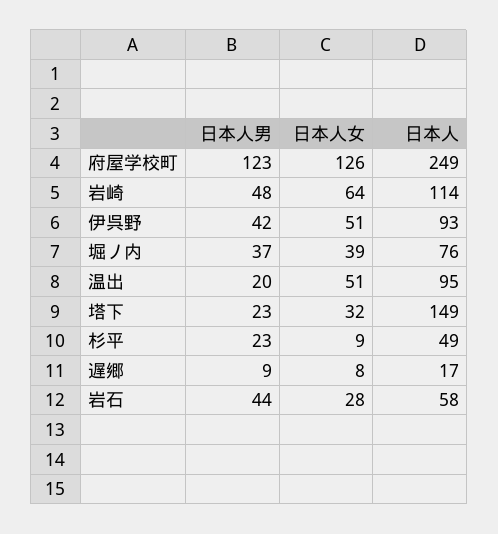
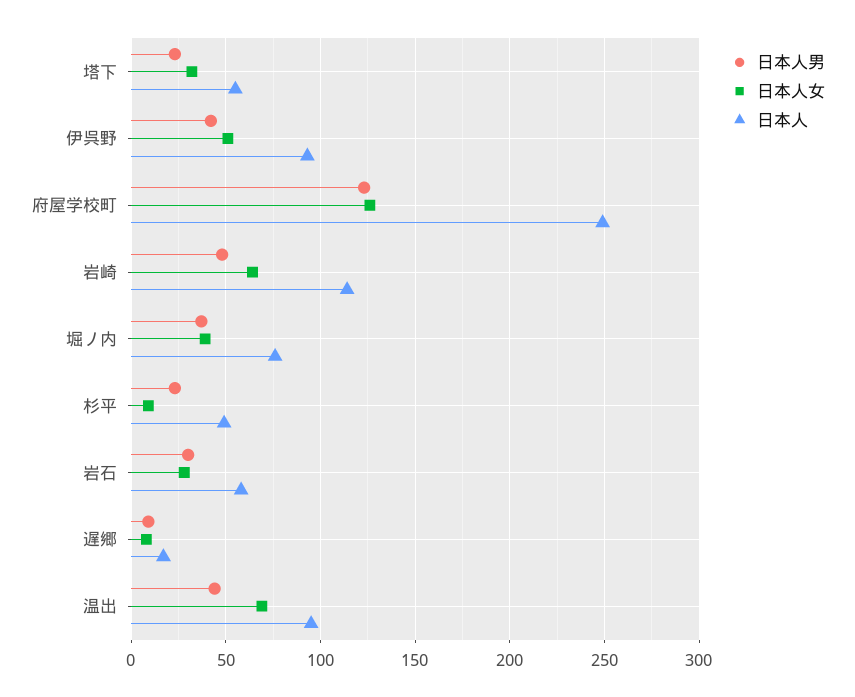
  {
    "日本人男": {
      "府屋学校町": 123,
      "岩崎": 48,
      "伊呉野": 42,
      "堀ノ内": 37,
-     "温出": 20,
+     "温出": 45,
      "塔下": 23,
      "杉平": 23,
      "遅郷": 9,
-     "岩石": 44
+     "岩石": 30
    },
    "日本人女": {
      "府屋学校町": 126,
      "岩崎": 64,
      "伊呉野": 51,
      "堀ノ内": 39,
-     "温出": 51,
+     "温出": 70,
      "塔下": 32,
      "杉平": 9,
      "遅郷": 8,
      "岩石": 28
    },
    "日本人": {
      "府屋学校町": 249,
      "岩崎": 114,
      "伊呉野": 93,
      "堀ノ内": 76,
      "温出": 95,
-     "塔下": 149,
+     "塔下": 55,
      "杉平": 49,
      "遅郷": 17,
      "岩石": 58
    }
  }

